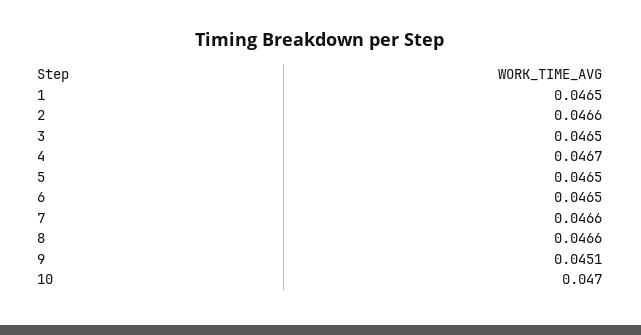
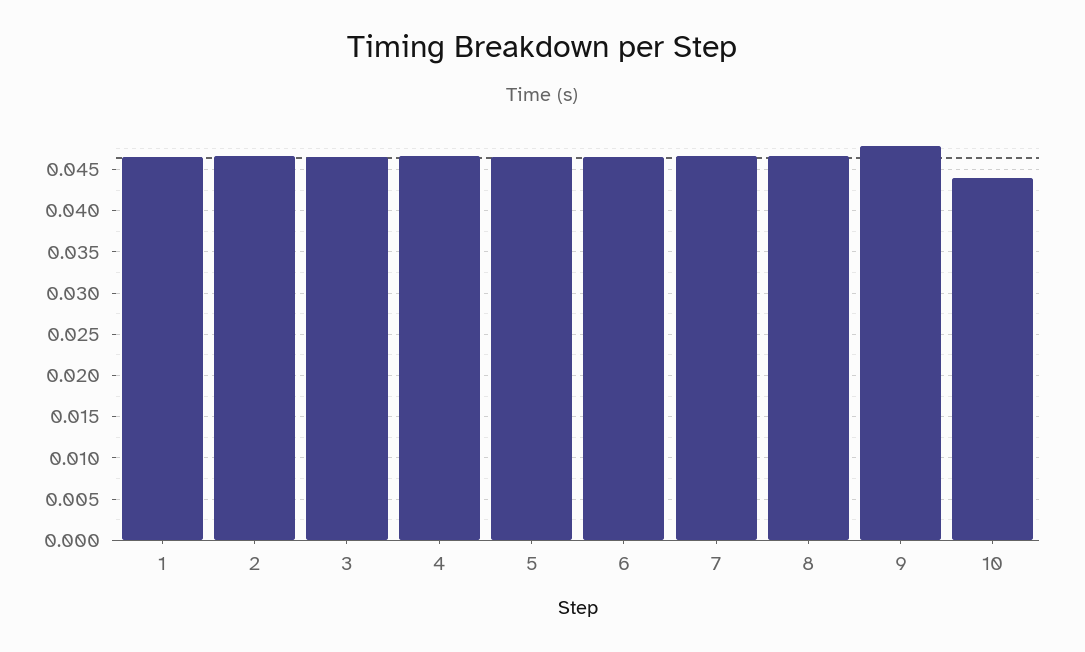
  {
    "1": 0.0465,
    "2": 0.0466,
    "3": 0.0465,
    "4": 0.0467,
    "5": 0.0465,
    "6": 0.0465,
    "7": 0.0466,
    "8": 0.0466,
-   "9": 0.0451,
+   "9": 0.048,
-   "10": 0.047
+   "10": 0.044
  }

